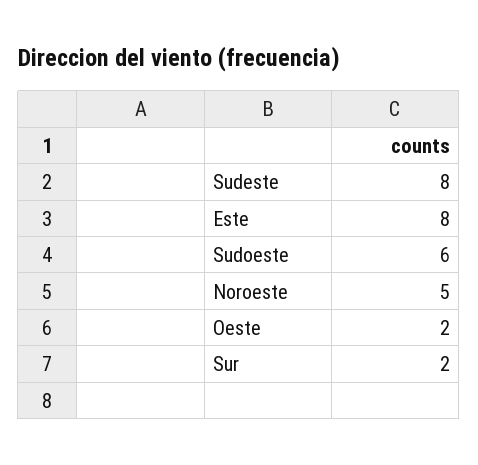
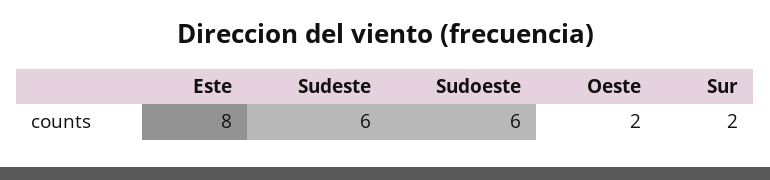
  {
-   "Sudeste": 8,
+   "Sudeste": 6,
    "Este": 8,
    "Sudoeste": 6,
-   "Noroeste": 5,
    "Oeste": 2,
    "Sur": 2
  }

